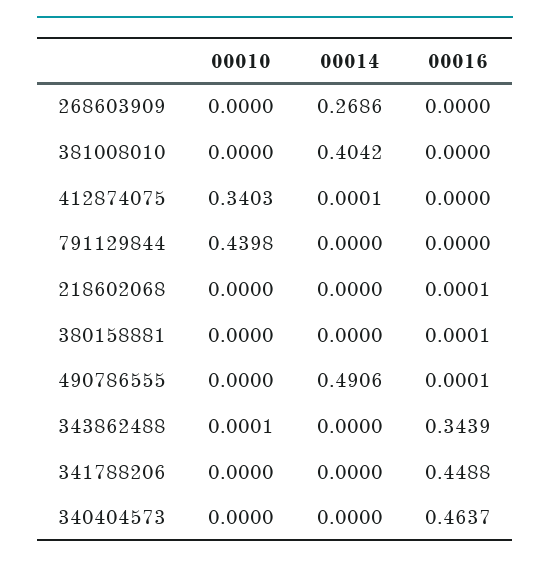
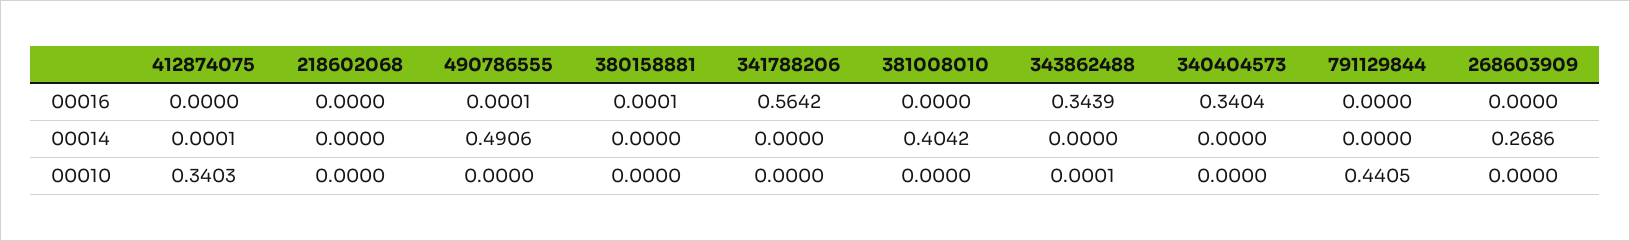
  {
    "00010": {
      "268603909": 0,
      "381008010": 0,
      "412874075": 0.3403,
-     "791129844": 0.4398,
+     "791129844": 0.4405,
      "218602068": 0,
      "380158881": 0,
      "490786555": 0,
      "343862488": 0.0001,
      "341788206": 0,
      "340404573": 0
    },
    "00014": {
      "268603909": 0.2686,
      "381008010": 0.4042,
      "412874075": 0.0001,
      "791129844": 0,
      "218602068": 0,
      "380158881": 0,
      "490786555": 0.4906,
      "343862488": 0,
      "341788206": 0,
      "340404573": 0
    },
    "00016": {
      "268603909": 0,
      "381008010": 0,
      "412874075": 0,
      "791129844": 0,
-     "218602068": 0.0001,
+     "218602068": 0,
      "380158881": 0.0001,
      "490786555": 0.0001,
      "343862488": 0.3439,
-     "341788206": 0.4488,
+     "341788206": 0.5642,
-     "340404573": 0.4637
+     "340404573": 0.3404
    }
  }

